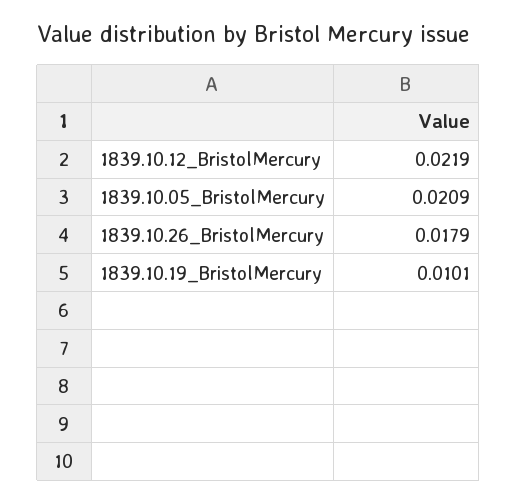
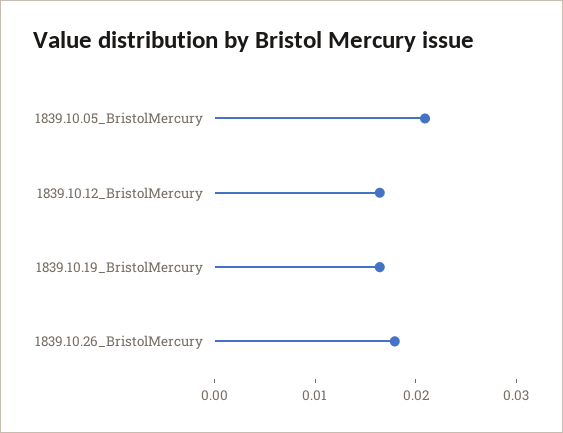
  {
-   "1839.10.12_BristolMercury": 0.0219,
+   "1839.10.12_BristolMercury": 0.016,
    "1839.10.05_BristolMercury": 0.0209,
    "1839.10.26_BristolMercury": 0.0179,
-   "1839.10.19_BristolMercury": 0.0101
+   "1839.10.19_BristolMercury": 0.016
  }

